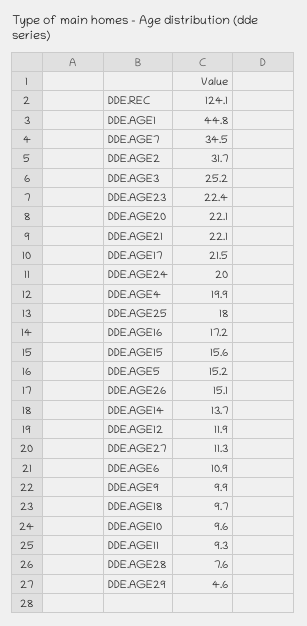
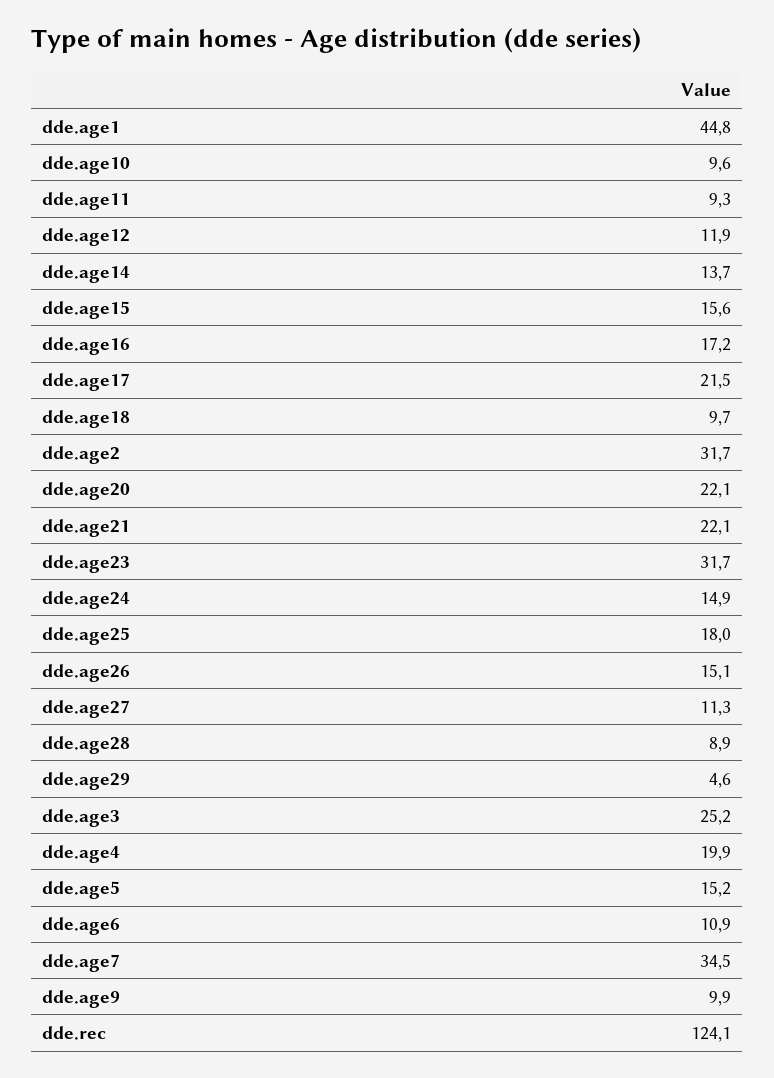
  {
    "DDE.REC": 124.1,
    "DDE.AGE1": 44.8,
    "DDE.AGE7": 34.5,
    "DDE.AGE2": 31.7,
    "DDE.AGE3": 25.2,
-   "DDE.AGE23": 22.4,
+   "DDE.AGE23": 31.7,
    "DDE.AGE20": 22.1,
    "DDE.AGE21": 22.1,
    "DDE.AGE17": 21.5,
-   "DDE.AGE24": 20,
+   "DDE.AGE24": 14.9,
    "DDE.AGE4": 19.9,
    "DDE.AGE25": 18,
    "DDE.AGE16": 17.2,
    "DDE.AGE15": 15.6,
    "DDE.AGE5": 15.2,
    "DDE.AGE26": 15.1,
    "DDE.AGE14": 13.7,
    "DDE.AGE12": 11.9,
    "DDE.AGE27": 11.3,
    "DDE.AGE6": 10.9,
    "DDE.AGE9": 9.9,
    "DDE.AGE18": 9.7,
    "DDE.AGE10": 9.6,
    "DDE.AGE11": 9.3,
-   "DDE.AGE28": 7.6,
+   "DDE.AGE28": 8.9,
    "DDE.AGE29": 4.6
  }

